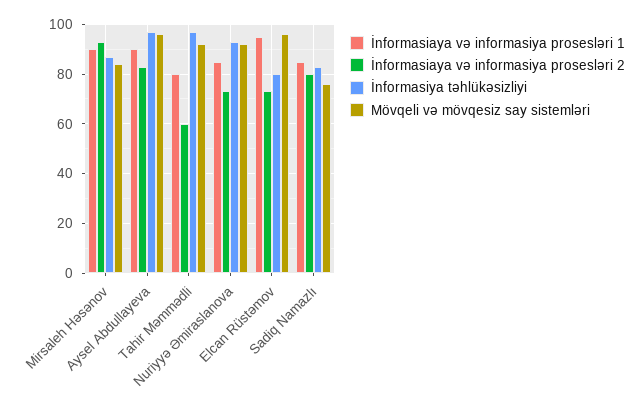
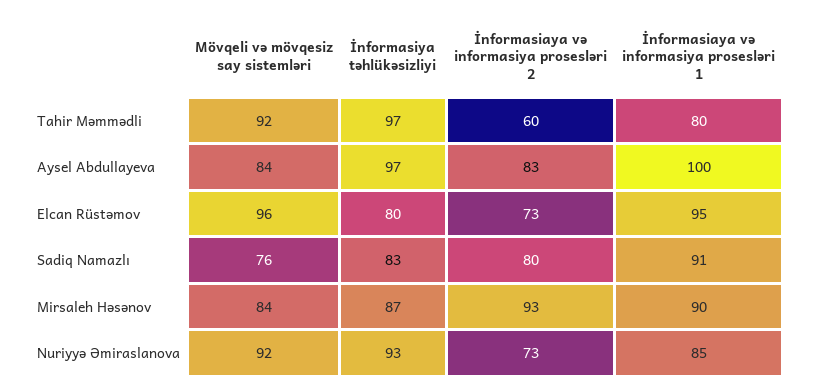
  {
    "İnformasiaya və informasiya prosesləri 1": {
      "Mirsaleh Həsənov": 90,
-     "Aysel Abdullayeva": 90,
+     "Aysel Abdullayeva": 100,
      "Tahir Məmmədli": 80,
      "Nuriyyə Əmiraslanova": 85,
      "Elcan Rüstəmov": 95,
-     "Sadiq Namazlı": 85
+     "Sadiq Namazlı": 91
    },
    "İnformasiaya və informasiya prosesləri 2": {
      "Mirsaleh Həsənov": 93,
      "Aysel Abdullayeva": 83,
      "Tahir Məmmədli": 60,
      "Nuriyyə Əmiraslanova": 73,
      "Elcan Rüstəmov": 73,
      "Sadiq Namazlı": 80
    },
    "İnformasiya təhlükəsizliyi": {
      "Mirsaleh Həsənov": 87,
      "Aysel Abdullayeva": 97,
      "Tahir Məmmədli": 97,
      "Nuriyyə Əmiraslanova": 93,
      "Elcan Rüstəmov": 80,
      "Sadiq Namazlı": 83
    },
    "Mövqeli və mövqesiz say sistemləri": {
      "Mirsaleh Həsənov": 84,
-     "Aysel Abdullayeva": 95,
+     "Aysel Abdullayeva": 84,
      "Tahir Məmmədli": 92,
      "Nuriyyə Əmiraslanova": 92,
      "Elcan Rüstəmov": 96,
      "Sadiq Namazlı": 76
    }
  }

